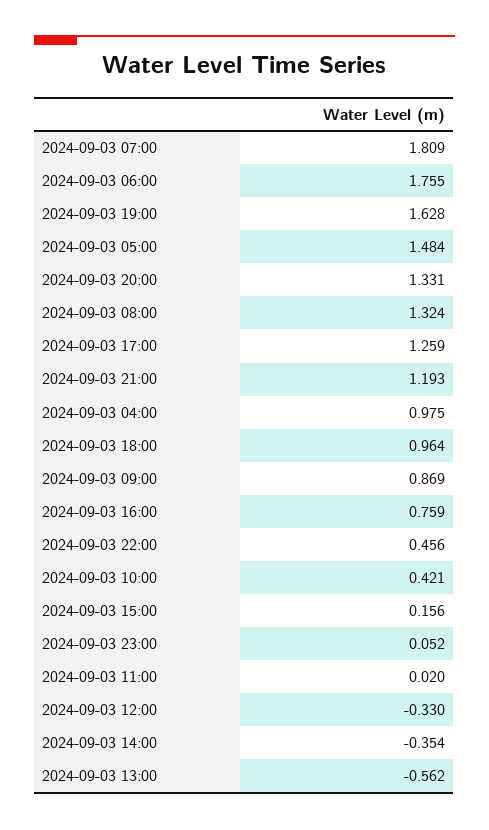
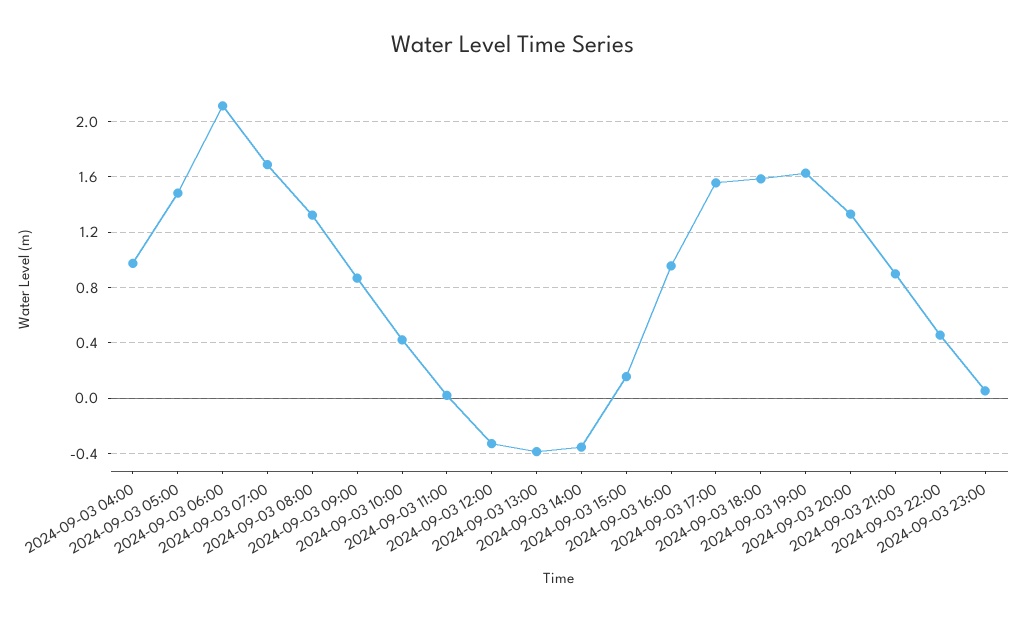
  {
-   "2024-09-03 07:00": 1.809,
+   "2024-09-03 07:00": 1.7,
-   "2024-09-03 06:00": 1.755,
+   "2024-09-03 06:00": 2.1,
    "2024-09-03 19:00": 1.628,
    "2024-09-03 05:00": 1.484,
    "2024-09-03 20:00": 1.331,
    "2024-09-03 08:00": 1.324,
-   "2024-09-03 17:00": 1.259,
+   "2024-09-03 17:00": 1.55,
-   "2024-09-03 21:00": 1.193,
+   "2024-09-03 21:00": 0.9,
    "2024-09-03 04:00": 0.975,
-   "2024-09-03 18:00": 0.964,
+   "2024-09-03 18:00": 1.6,
    "2024-09-03 09:00": 0.869,
-   "2024-09-03 16:00": 0.759,
+   "2024-09-03 16:00": 0.95,
    "2024-09-03 22:00": 0.456,
    "2024-09-03 10:00": 0.421,
    "2024-09-03 15:00": 0.156,
    "2024-09-03 23:00": 0.052,
    "2024-09-03 11:00": 0.02,
    "2024-09-03 12:00": -0.33,
    "2024-09-03 14:00": -0.354,
-   "2024-09-03 13:00": -0.562
+   "2024-09-03 13:00": -0.4
  }

